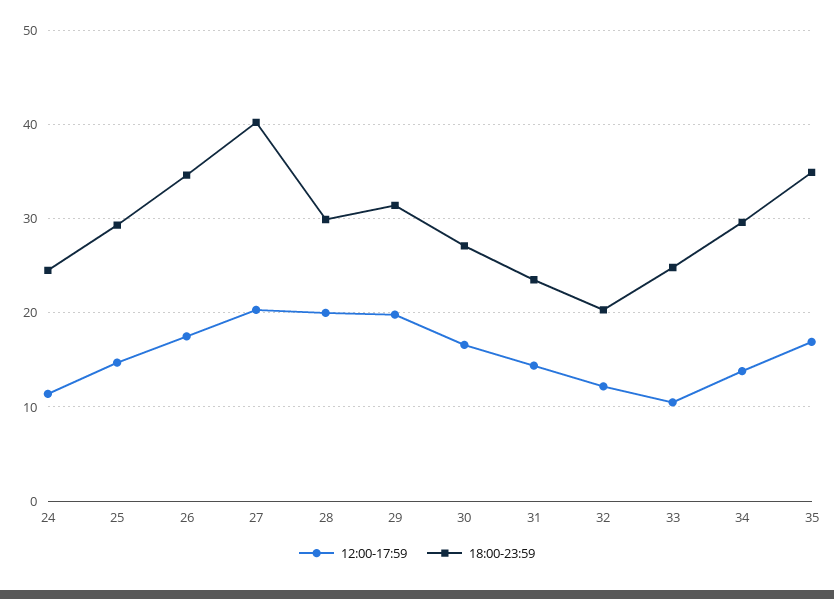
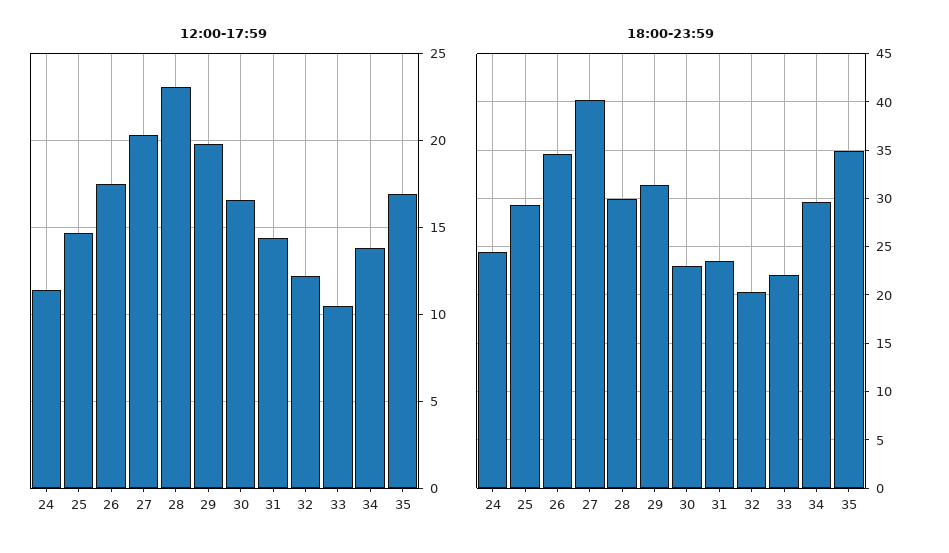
  {
    "12:00-17:59": {
      "24": 11.5,
      "25": 14.5,
      "26": 17.5,
      "27": 20.5,
-     "28": 20,
+     "28": 23,
      "29": 20,
      "30": 16.5,
      "31": 14.5,
      "32": 12,
      "33": 10.5,
      "34": 14,
      "35": 17
    },
    "18:00-23:59": {
      "24": 25,
      "25": 29,
      "26": 35,
      "27": 40,
      "28": 30,
      "29": 31,
-     "30": 27,
+     "30": 23,
      "31": 24,
      "32": 20,
-     "33": 25,
+     "33": 22,
      "34": 30,
      "35": 35
    }
  }

